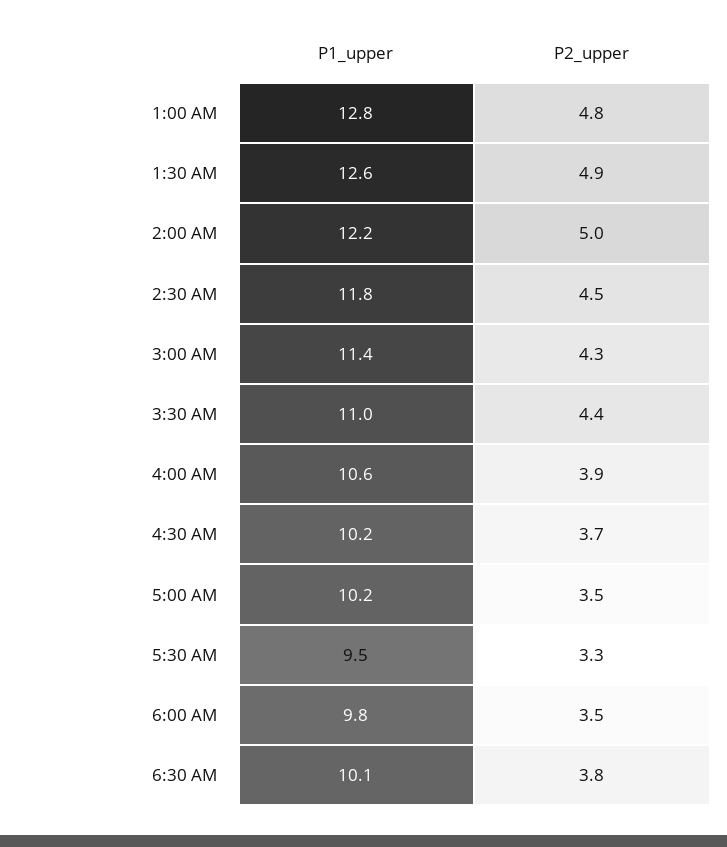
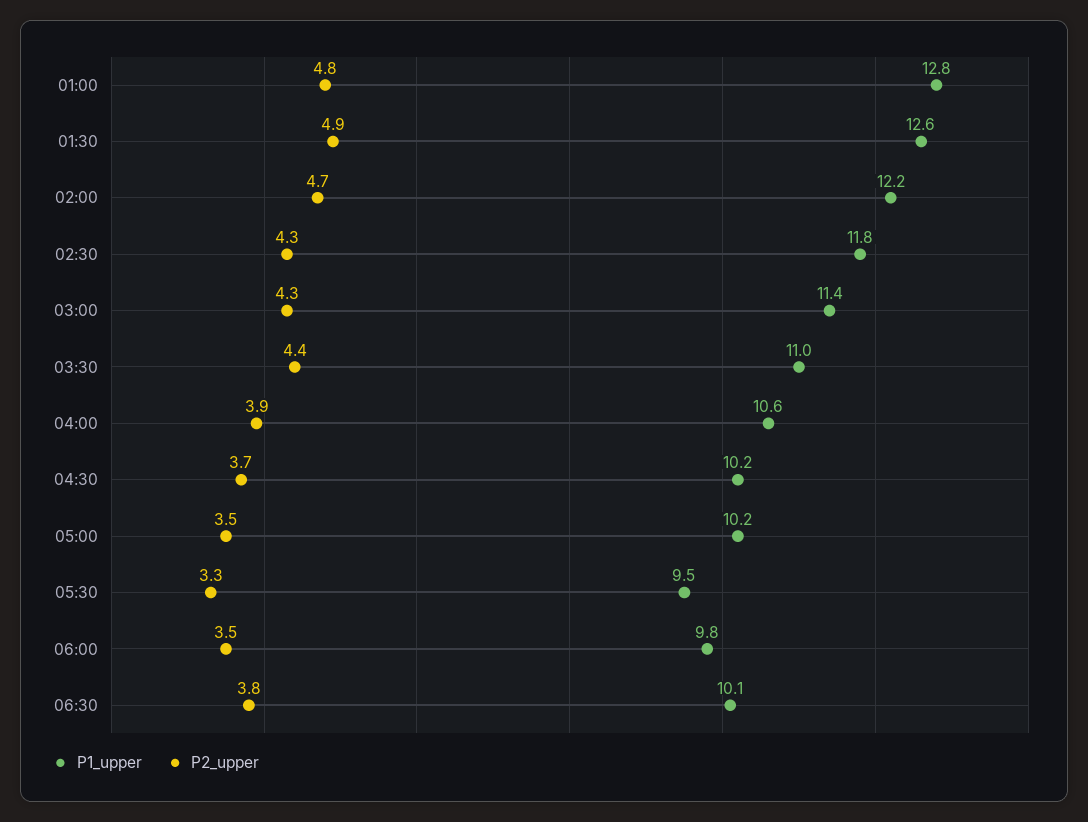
  {
    "P1_upper": {
      "1:00 AM": 12.8,
      "1:30 AM": 12.6,
      "2:00 AM": 12.2,
      "2:30 AM": 11.8,
      "3:00 AM": 11.4,
      "3:30 AM": 11,
      "4:00 AM": 10.6,
      "4:30 AM": 10.2,
      "5:00 AM": 10.2,
      "5:30 AM": 9.5,
      "6:00 AM": 9.8,
      "6:30 AM": 10.1
    },
    "P2_upper": {
      "1:00 AM": 4.8,
      "1:30 AM": 4.9,
-     "2:00 AM": 5,
+     "2:00 AM": 4.7,
-     "2:30 AM": 4.5,
+     "2:30 AM": 4.3,
      "3:00 AM": 4.3,
      "3:30 AM": 4.4,
      "4:00 AM": 3.9,
      "4:30 AM": 3.7,
      "5:00 AM": 3.5,
      "5:30 AM": 3.3,
      "6:00 AM": 3.5,
      "6:30 AM": 3.8
    }
  }

